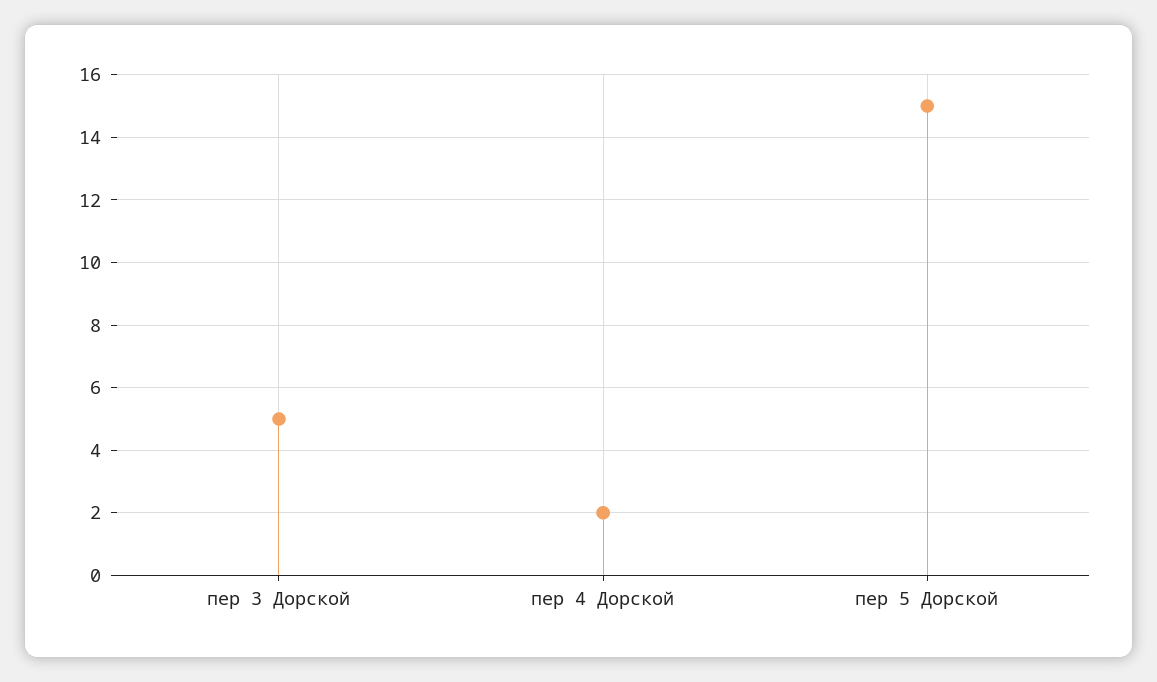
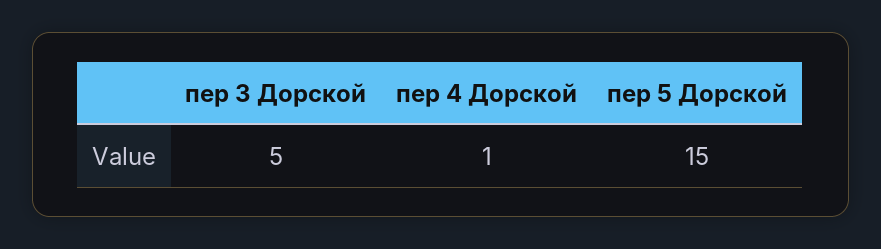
  {
    "пер 3 Дорской": 5,
-   "пер 4 Дорской": 2,
+   "пер 4 Дорской": 1,
    "пер 5 Дорской": 15
  }

